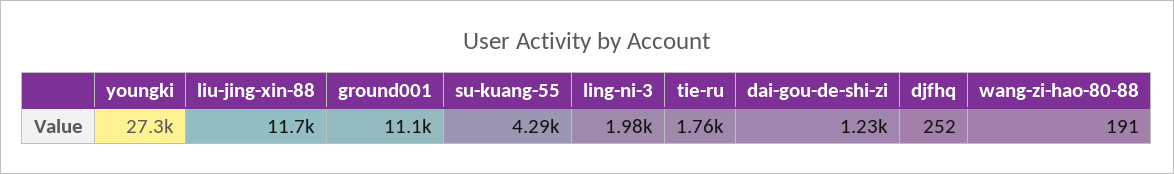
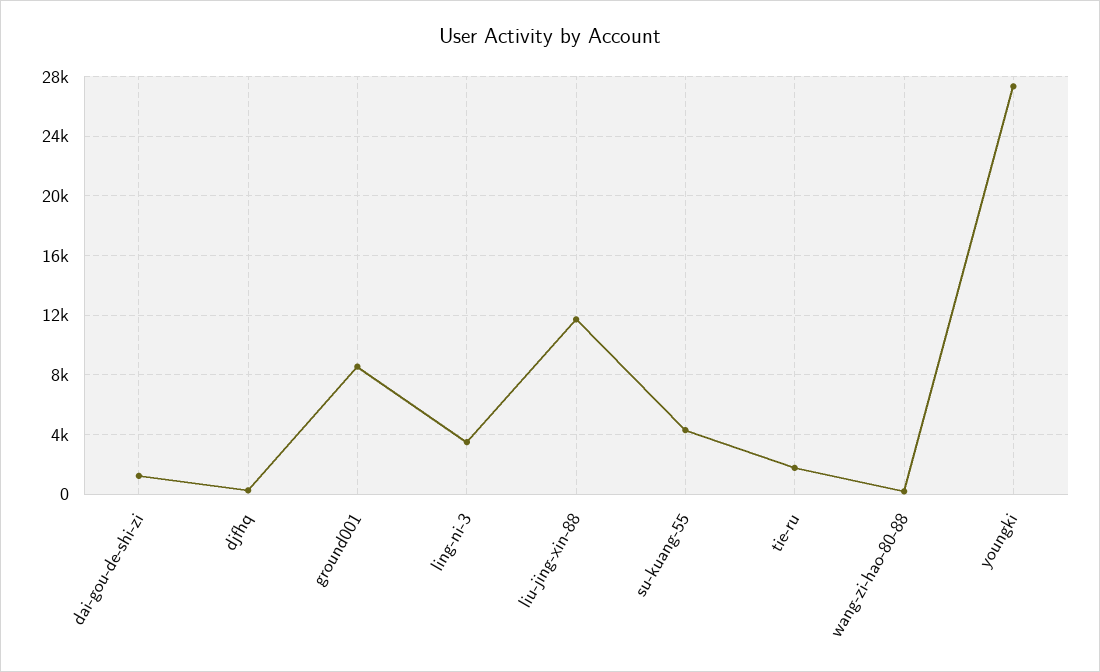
  {
    "youngki": 27300,
    "liu-jing-xin-88": 11700,
-   "ground001": 11100,
+   "ground001": 8500,
    "su-kuang-55": 4290,
-   "ling-ni-3": 1980,
+   "ling-ni-3": 3500,
    "tie-ru": 1760,
    "dai-gou-de-shi-zi": 1230,
    "djfhq": 252,
    "wang-zi-hao-80-88": 191
  }

